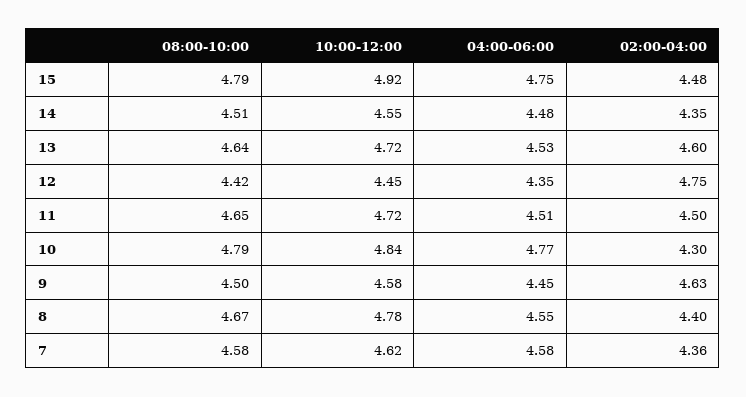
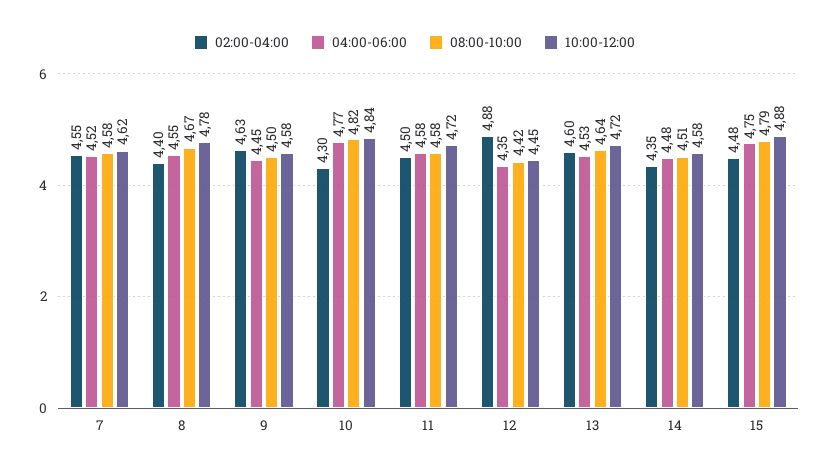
  {
    "08:00-10:00": {
      "15": 4.79,
      "14": 4.51,
      "13": 4.64,
      "12": 4.42,
-     "11": 4.65,
+     "11": 4.58,
-     "10": 4.79,
+     "10": 4.82,
      "9": 4.5,
      "8": 4.67,
      "7": 4.58
    },
    "10:00-12:00": {
-     "15": 4.92,
+     "15": 4.88,
-     "14": 4.55,
+     "14": 4.58,
      "13": 4.72,
      "12": 4.45,
      "11": 4.72,
      "10": 4.84,
      "9": 4.58,
      "8": 4.78,
      "7": 4.62
    },
    "04:00-06:00": {
      "15": 4.75,
      "14": 4.48,
      "13": 4.53,
      "12": 4.35,
-     "11": 4.51,
+     "11": 4.58,
      "10": 4.77,
      "9": 4.45,
      "8": 4.55,
-     "7": 4.58
+     "7": 4.52
    },
    "02:00-04:00": {
      "15": 4.48,
      "14": 4.35,
      "13": 4.6,
-     "12": 4.75,
+     "12": 4.88,
      "11": 4.5,
      "10": 4.3,
      "9": 4.63,
      "8": 4.4,
-     "7": 4.36
+     "7": 4.55
    }
  }

